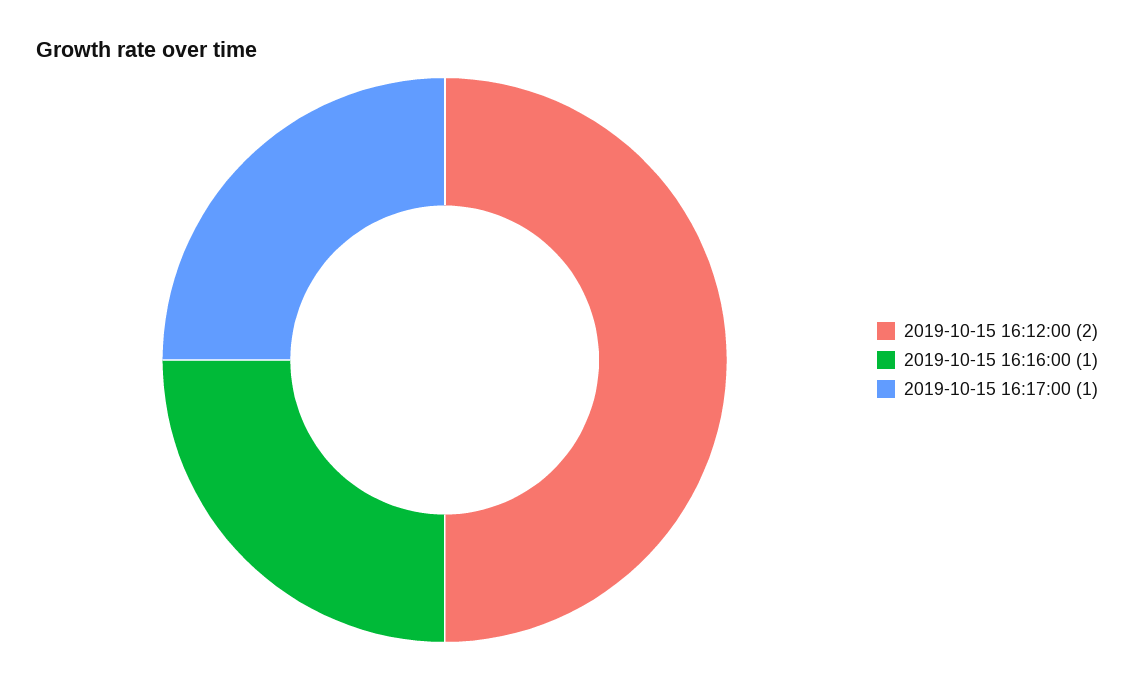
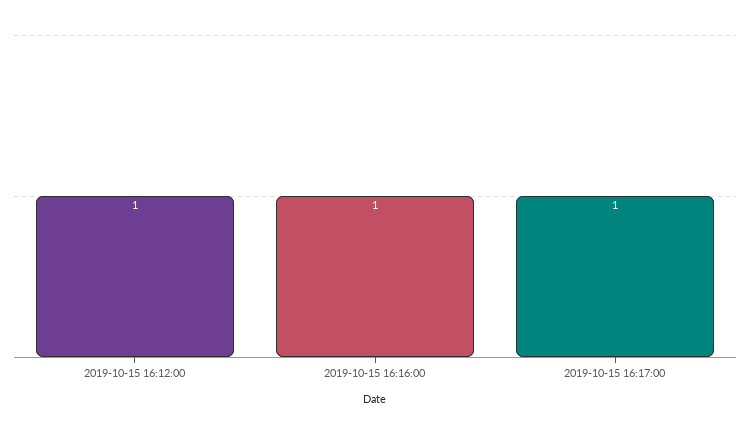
  {
-   "2019-10-15 16:12:00": 2,
+   "2019-10-15 16:12:00": 1,
    "2019-10-15 16:16:00": 1,
    "2019-10-15 16:17:00": 1
  }

